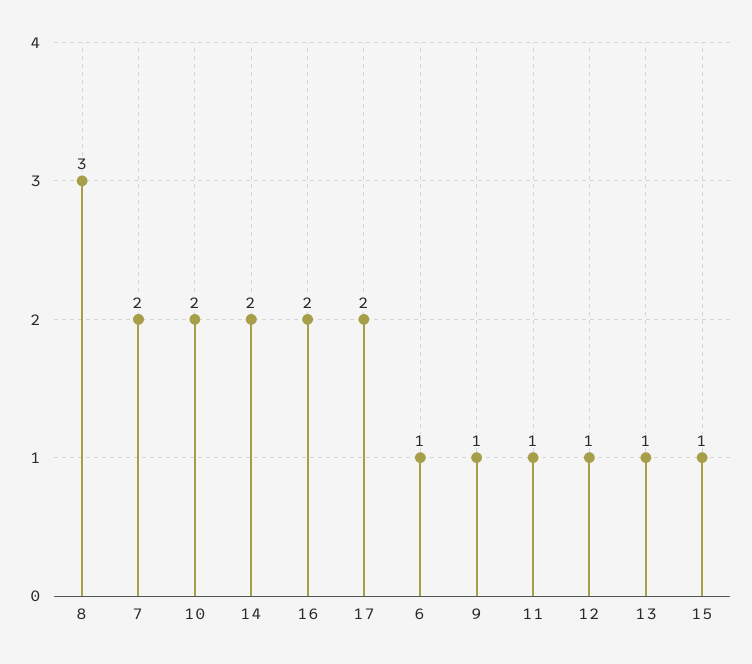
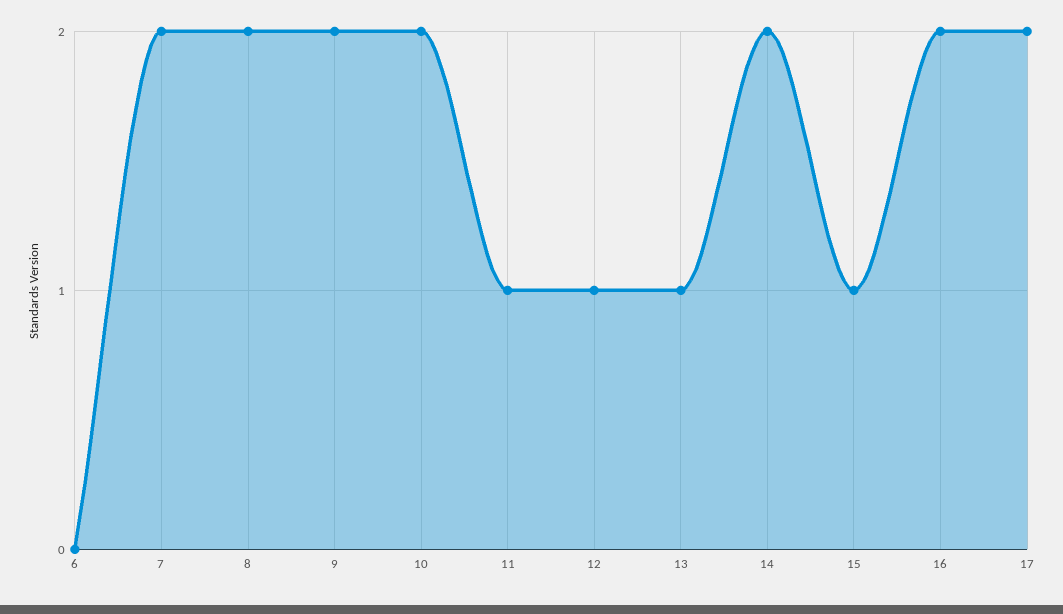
  {
-   "8": 3,
+   "8": 2,
    "7": 2,
    "10": 2,
    "14": 2,
    "16": 2,
    "17": 2,
-   "6": 1,
+   "6": 0,
-   "9": 1,
+   "9": 2,
    "11": 1,
    "12": 1,
    "13": 1,
    "15": 1
  }

